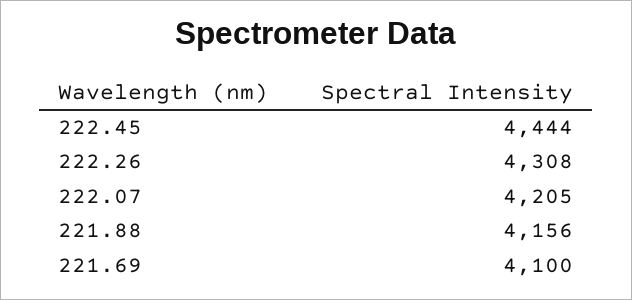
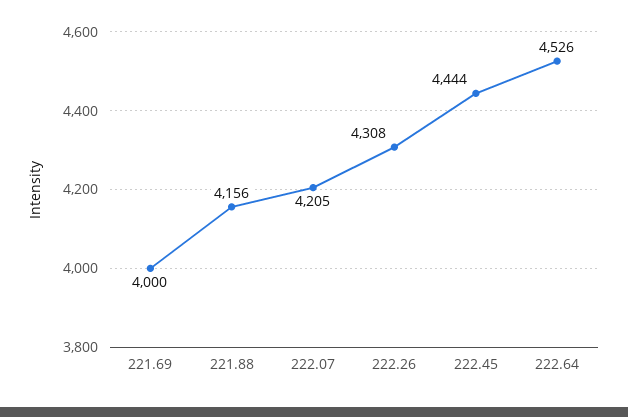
  {
    "222.45": 4444,
    "222.26": 4308,
    "222.07": 4205,
    "221.88": 4156,
-   "221.69": 4100
+   "221.69": 4000,
+   "222.64": 4526
  }

